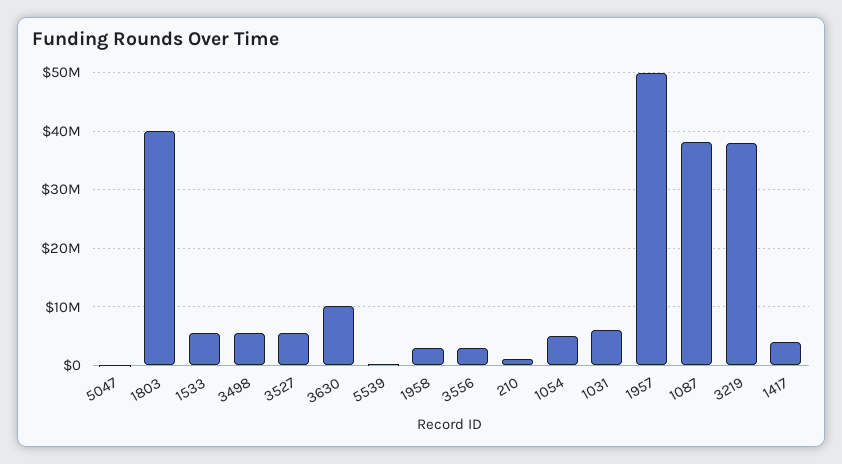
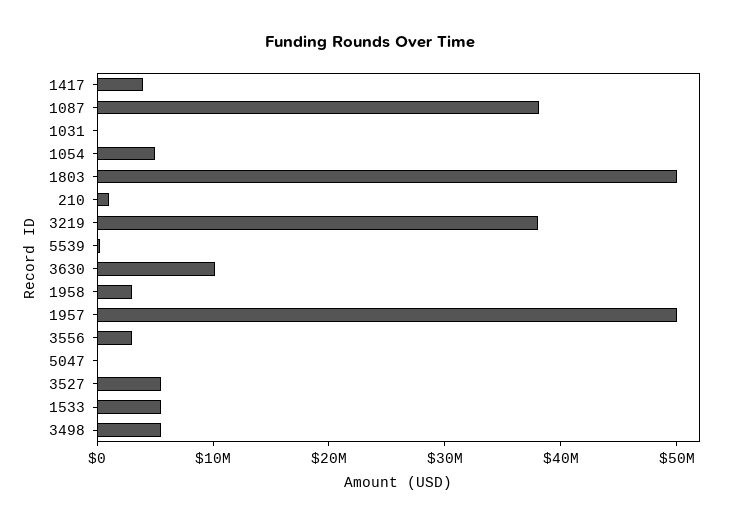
  {
    "5047": 0,
-   "1803": 40000000,
+   "1803": 50000000,
    "1533": 6000000,
    "3498": 6000000,
    "3527": 6000000,
    "3630": 10000000,
    "5539": 0,
    "1958": 4000000,
    "3556": 4000000,
    "210": 2000000,
    "1054": 6000000,
-   "1031": 6000000,
+   "1031": 0,
    "1957": 50000000,
    "1087": 38000000,
    "3219": 38000000,
    "1417": 4000000
  }

